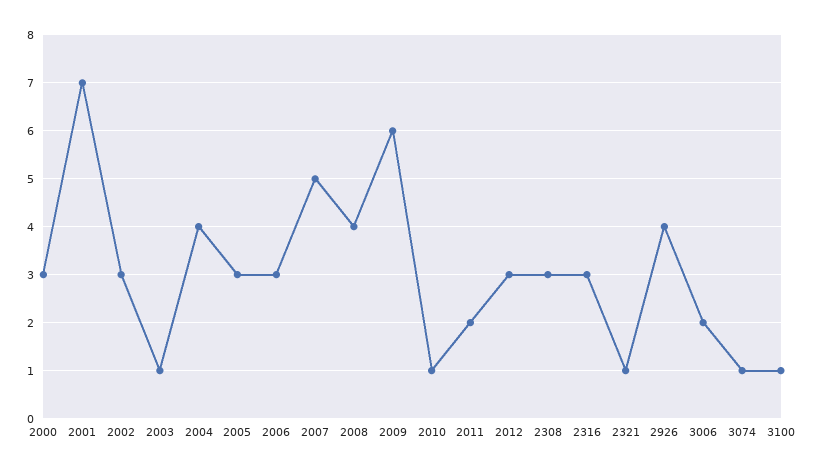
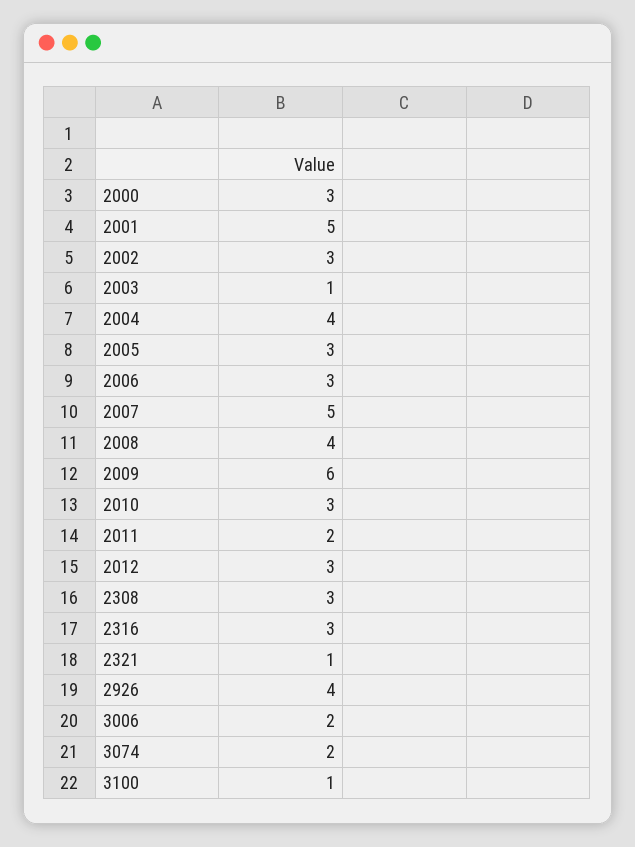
  {
    "2000": 3,
-   "2001": 7,
+   "2001": 5,
    "2002": 3,
    "2003": 1,
    "2004": 4,
    "2005": 3,
    "2006": 3,
    "2007": 5,
    "2008": 4,
    "2009": 6,
-   "2010": 1,
+   "2010": 3,
    "2011": 2,
    "2012": 3,
    "2308": 3,
    "2316": 3,
    "2321": 1,
    "2926": 4,
    "3006": 2,
-   "3074": 1,
+   "3074": 2,
    "3100": 1
  }

